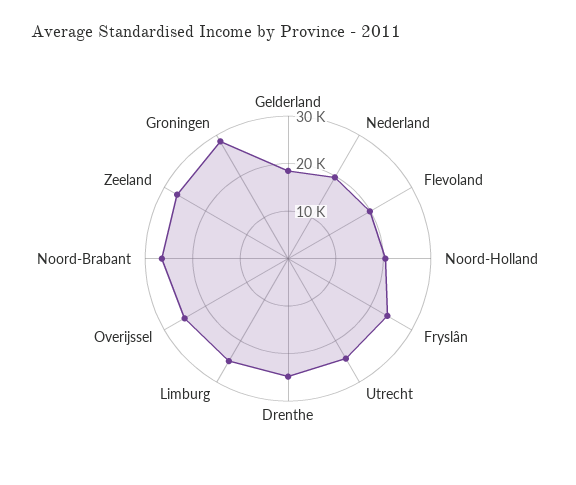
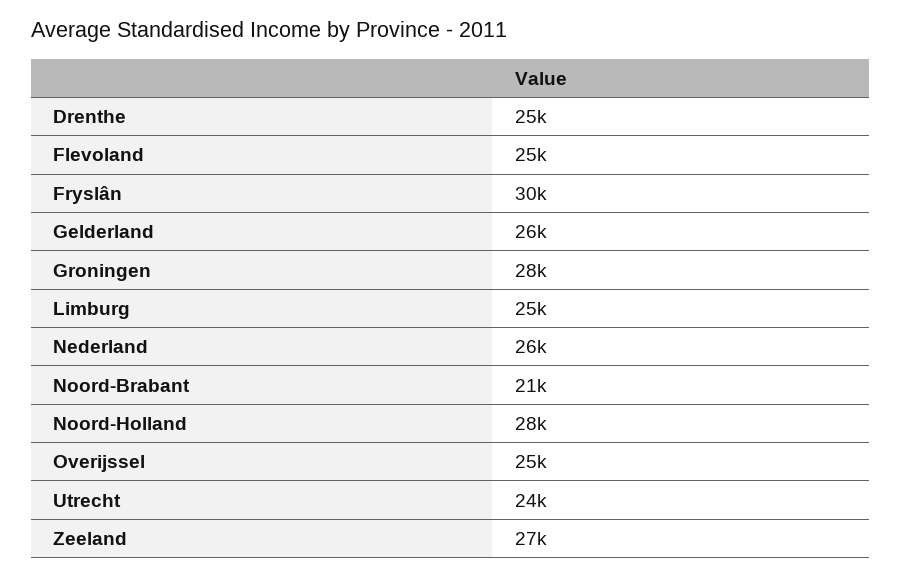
  {
-   "Gelderland": 18000,
+   "Gelderland": 26000,
-   "Nederland": 20000,
+   "Nederland": 26000,
-   "Flevoland": 20000,
+   "Flevoland": 25000,
-   "Noord-Holland": 20000,
+   "Noord-Holland": 28000,
-   "Fryslân": 24000,
+   "Fryslân": 30000,
    "Utrecht": 24000,
    "Drenthe": 25000,
    "Limburg": 25000,
    "Overijssel": 25000,
-   "Noord-Brabant": 26000,
+   "Noord-Brabant": 21000,
    "Zeeland": 27000,
    "Groningen": 28000
  }

